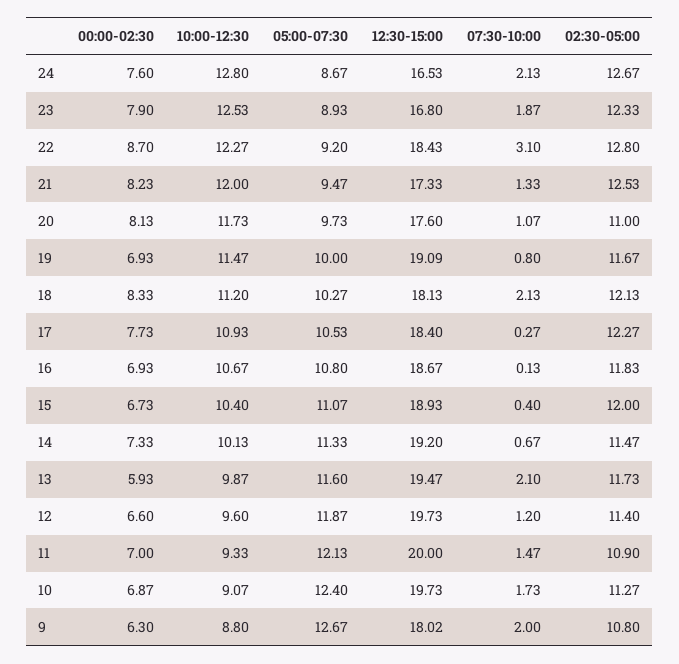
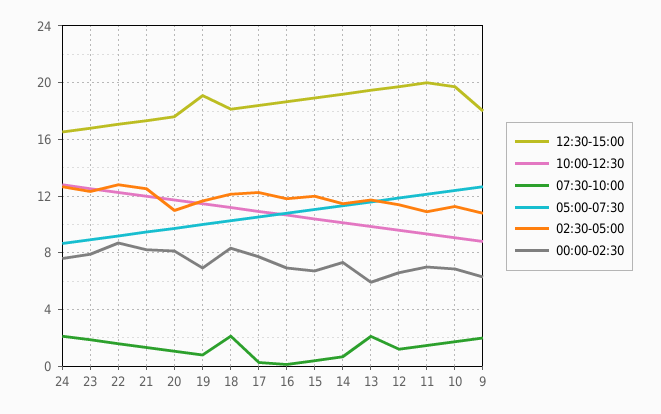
  {
    "00:00-02:30": {
      "24": 7.6,
      "23": 7.9,
      "22": 8.7,
      "21": 8.23,
      "20": 8.13,
      "19": 6.93,
      "18": 8.33,
      "17": 7.73,
      "16": 6.93,
      "15": 6.73,
      "14": 7.33,
      "13": 5.93,
      "12": 6.6,
      "11": 7,
      "10": 6.87,
      "9": 6.3
    },
    "10:00-12:30": {
      "24": 12.8,
      "23": 12.53,
      "22": 12.27,
      "21": 12,
      "20": 11.73,
      "19": 11.47,
      "18": 11.2,
      "17": 10.93,
      "16": 10.67,
      "15": 10.4,
      "14": 10.13,
      "13": 9.87,
      "12": 9.6,
      "11": 9.33,
      "10": 9.07,
      "9": 8.8
    },
    "05:00-07:30": {
      "24": 8.67,
      "23": 8.93,
      "22": 9.2,
      "21": 9.47,
      "20": 9.73,
      "19": 10,
      "18": 10.27,
      "17": 10.53,
      "16": 10.8,
      "15": 11.07,
      "14": 11.33,
      "13": 11.6,
      "12": 11.87,
      "11": 12.13,
      "10": 12.4,
      "9": 12.67
    },
    "12:30-15:00": {
      "24": 16.53,
      "23": 16.8,
-     "22": 18.43,
+     "22": 17,
      "21": 17.33,
      "20": 17.6,
      "19": 19.09,
      "18": 18.13,
      "17": 18.4,
      "16": 18.67,
      "15": 18.93,
      "14": 19.2,
      "13": 19.47,
      "12": 19.73,
      "11": 20,
      "10": 19.73,
      "9": 18.02
    },
    "07:30-10:00": {
      "24": 2.13,
      "23": 1.87,
-     "22": 3.1,
+     "22": 1.5,
      "21": 1.33,
      "20": 1.07,
      "19": 0.8,
      "18": 2.13,
      "17": 0.27,
      "16": 0.13,
      "15": 0.4,
      "14": 0.67,
      "13": 2.1,
      "12": 1.2,
      "11": 1.47,
      "10": 1.73,
      "9": 2
    },
    "02:30-05:00": {
      "24": 12.67,
      "23": 12.33,
      "22": 12.8,
      "21": 12.53,
      "20": 11,
      "19": 11.67,
      "18": 12.13,
      "17": 12.27,
      "16": 11.83,
      "15": 12,
      "14": 11.47,
      "13": 11.73,
      "12": 11.4,
      "11": 10.9,
      "10": 11.27,
      "9": 10.8
    }
  }

